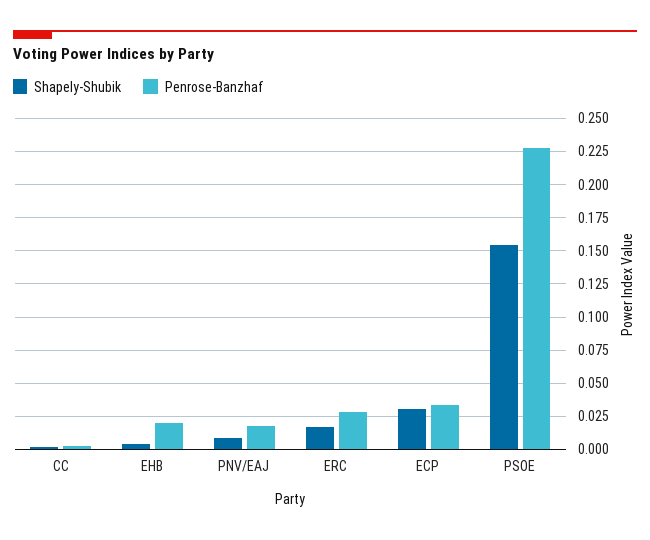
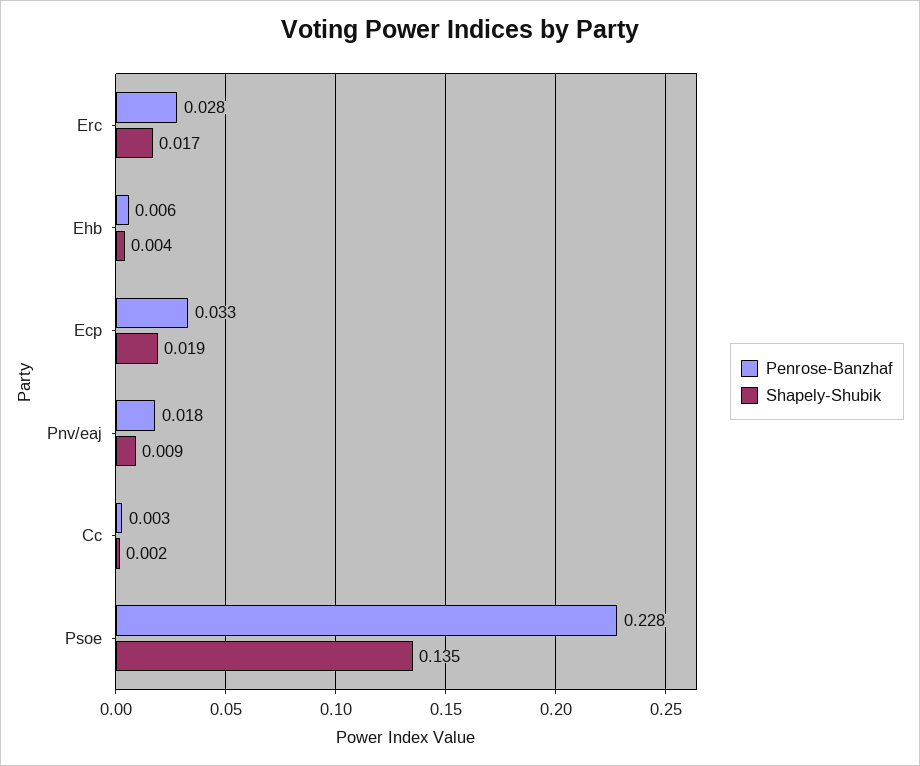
  {
    "Shapely-Shubik": {
      "CC": 0.002,
      "EHB": 0.004,
      "PNV/EAJ": 0.009,
      "ERC": 0.017,
-     "ECP": 0.03,
+     "ECP": 0.019,
-     "PSOE": 0.155
+     "PSOE": 0.135
    },
    "Penrose-Banzhaf": {
      "CC": 0.003,
-     "EHB": 0.02,
+     "EHB": 0.006,
      "PNV/EAJ": 0.018,
      "ERC": 0.028,
      "ECP": 0.033,
      "PSOE": 0.228
    }
  }

